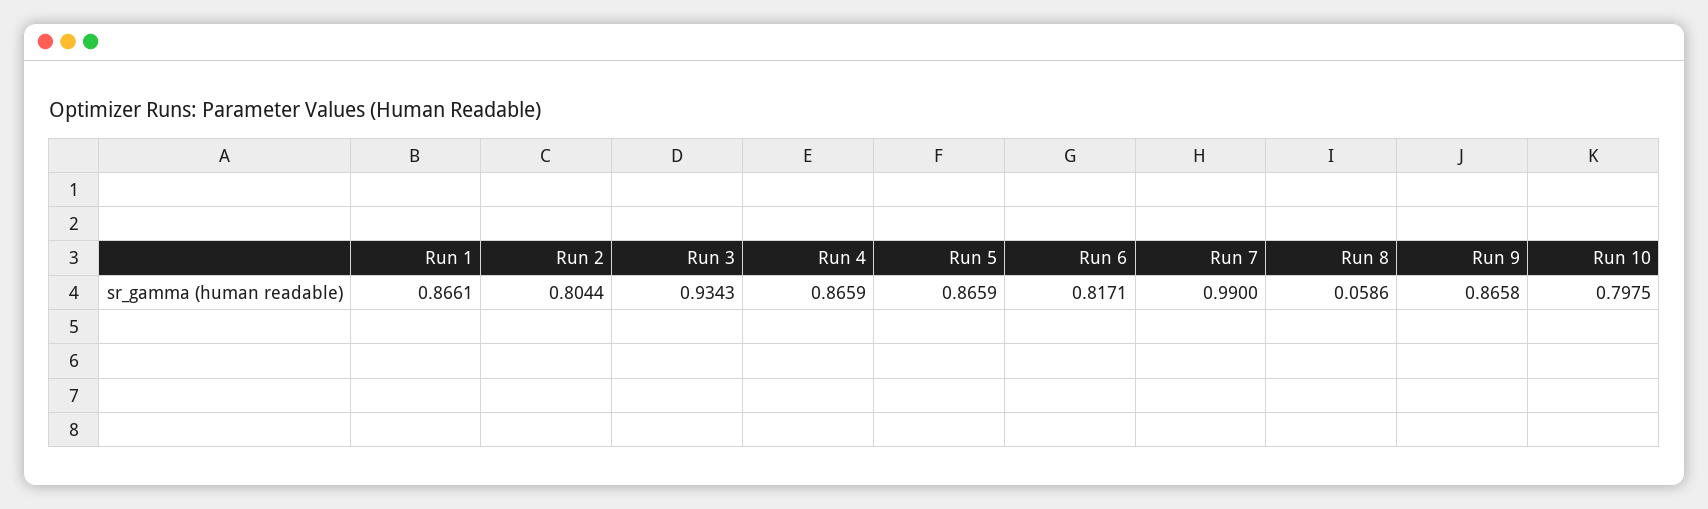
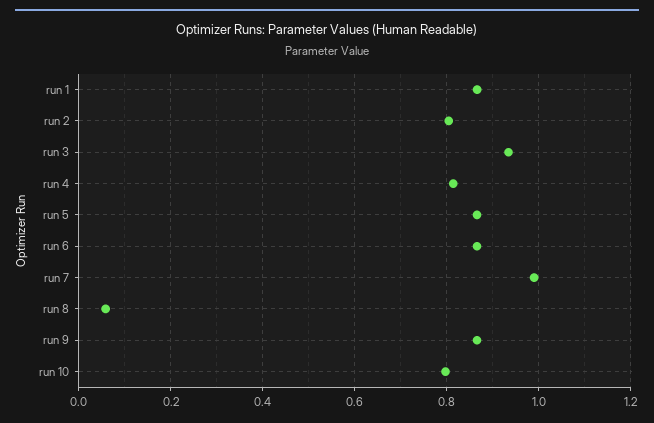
  {
    "Run 1": 0.8661,
    "Run 2": 0.8044,
    "Run 3": 0.9343,
-   "Run 4": 0.8659,
+   "Run 4": 0.82,
    "Run 5": 0.8659,
-   "Run 6": 0.8171,
+   "Run 6": 0.86,
    "Run 7": 0.99,
    "Run 8": 0.0586,
    "Run 9": 0.8658,
    "Run 10": 0.7975
  }

